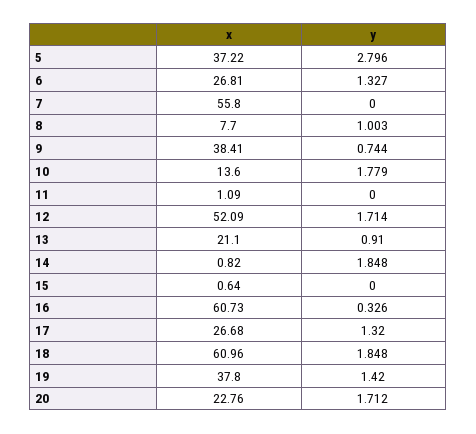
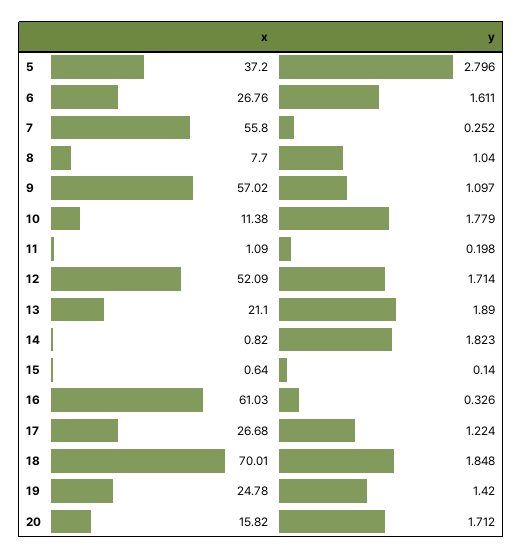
  {
    "x": {
-     "5": 37.22,
+     "5": 37.2,
-     "6": 26.81,
+     "6": 26.76,
      "7": 55.8,
      "8": 7.7,
-     "9": 38.41,
+     "9": 57.02,
-     "10": 13.6,
+     "10": 11.38,
      "11": 1.09,
      "12": 52.09,
      "13": 21.1,
      "14": 0.82,
      "15": 0.64,
-     "16": 60.73,
+     "16": 61.03,
      "17": 26.68,
-     "18": 60.96,
+     "18": 70.01,
-     "19": 37.8,
+     "19": 24.78,
-     "20": 22.76
+     "20": 15.82
    },
    "y": {
      "5": 2.796,
-     "6": 1.327,
+     "6": 1.611,
-     "7": 0,
+     "7": 0.252,
-     "8": 1.003,
+     "8": 1.04,
-     "9": 0.744,
+     "9": 1.097,
      "10": 1.779,
-     "11": 0,
+     "11": 0.198,
      "12": 1.714,
-     "13": 0.91,
+     "13": 1.89,
-     "14": 1.848,
+     "14": 1.823,
-     "15": 0,
+     "15": 0.14,
      "16": 0.326,
-     "17": 1.32,
+     "17": 1.224,
      "18": 1.848,
      "19": 1.42,
      "20": 1.712
    }
  }

